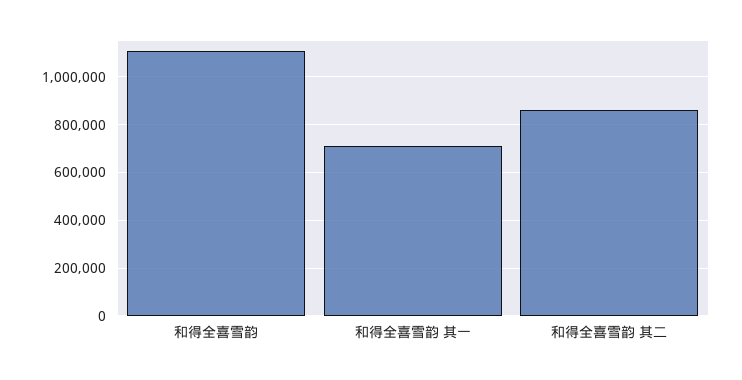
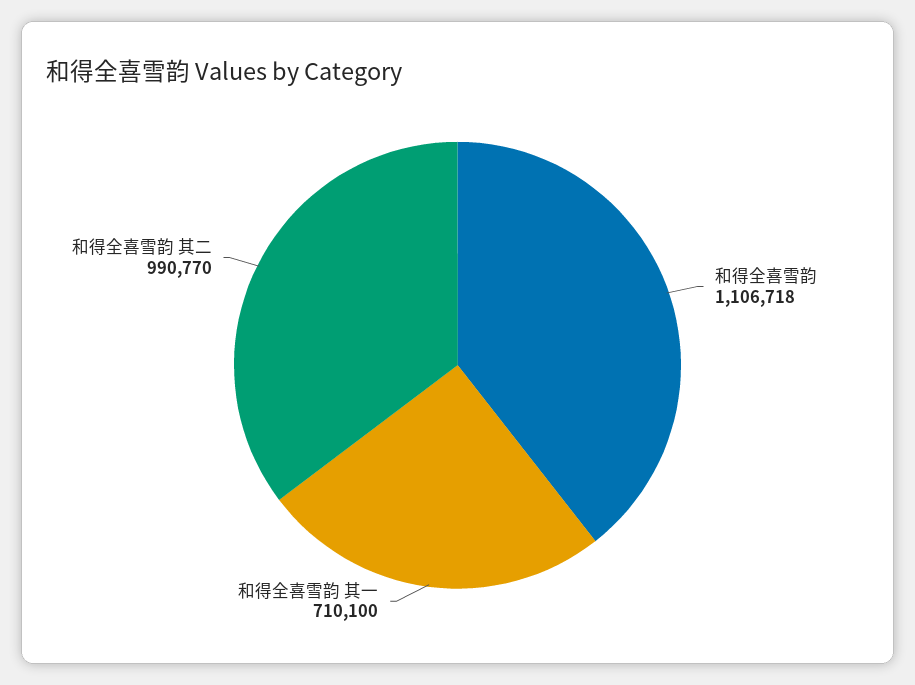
  {
    "和得全喜雪韵": 1106718,
    "和得全喜雪韵 其一": 710100,
-   "和得全喜雪韵 其二": 850000
+   "和得全喜雪韵 其二": 990770
  }

